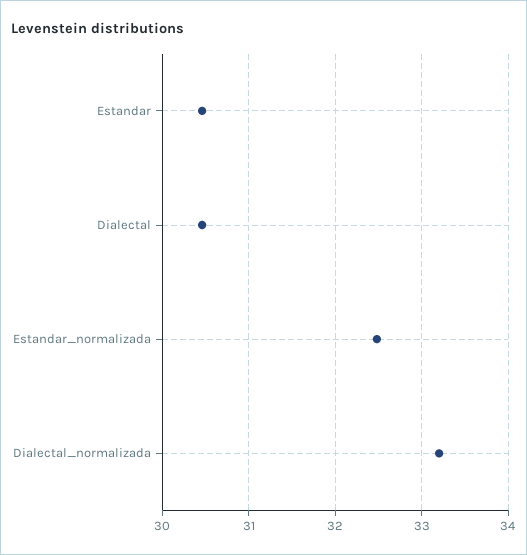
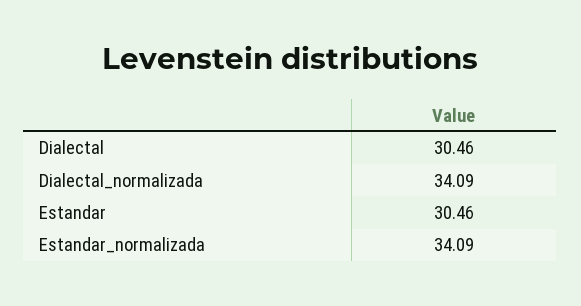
  {
    "Estandar": 30.46,
    "Dialectal": 30.46,
-   "Estandar_normalizada": 32.5,
+   "Estandar_normalizada": 34.09,
-   "Dialectal_normalizada": 33.2
+   "Dialectal_normalizada": 34.09
  }

